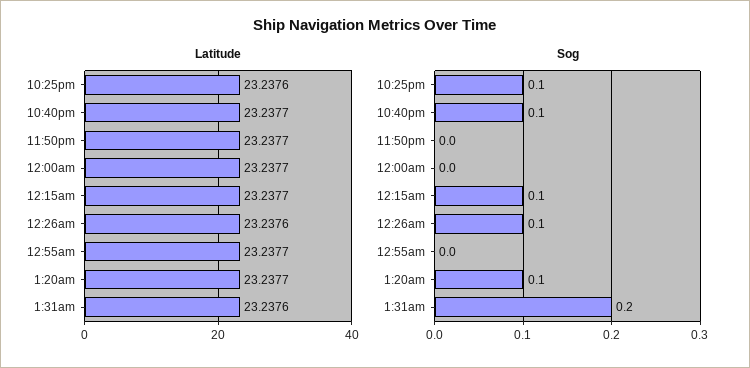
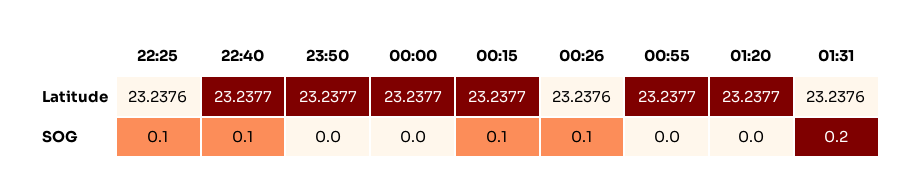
  {
    "Latitude": {
      "10:25pm": 23.2376,
      "10:40pm": 23.2377,
      "11:50pm": 23.2377,
      "12:00am": 23.2377,
      "12:15am": 23.2377,
      "12:26am": 23.2376,
      "12:55am": 23.2377,
      "1:20am": 23.2377,
      "1:31am": 23.2376
    },
    "Sog": {
      "10:25pm": 0.1,
      "10:40pm": 0.1,
      "11:50pm": 0,
      "12:00am": 0,
      "12:15am": 0.1,
      "12:26am": 0.1,
      "12:55am": 0,
-     "1:20am": 0.1,
+     "1:20am": 0,
      "1:31am": 0.2
    }
  }

